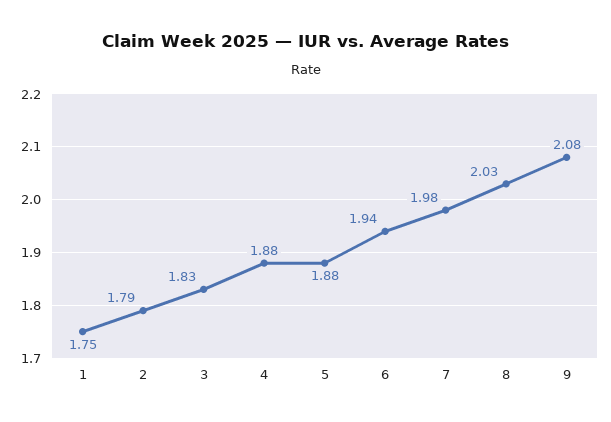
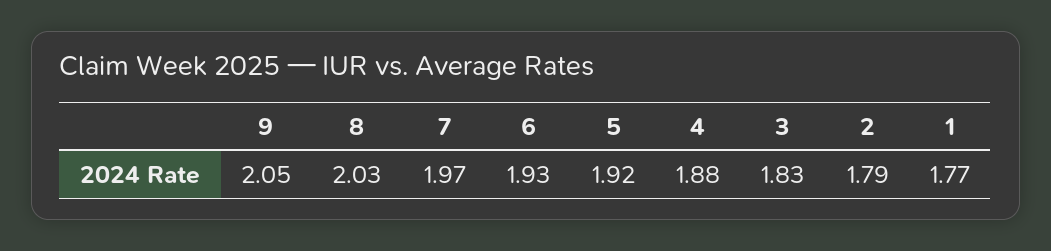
  {
-   "1": 1.75,
+   "1": 1.77,
    "2": 1.79,
    "3": 1.83,
    "4": 1.88,
-   "5": 1.88,
+   "5": 1.92,
-   "6": 1.94,
+   "6": 1.93,
-   "7": 1.98,
+   "7": 1.97,
    "8": 2.03,
-   "9": 2.08
+   "9": 2.05
  }

